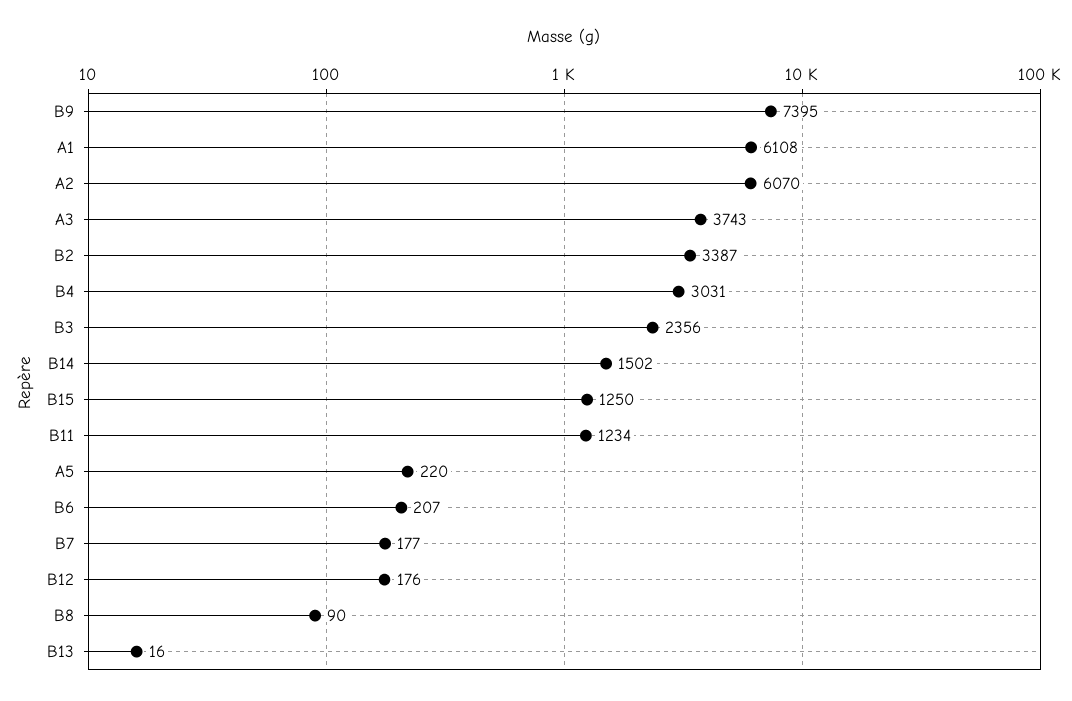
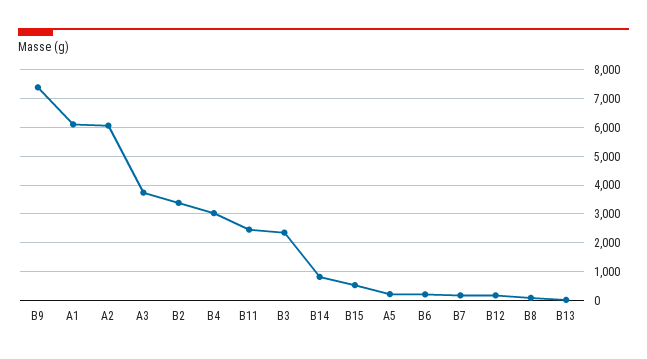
  {
    "B9": 7395,
    "A1": 6108,
    "A2": 6070,
    "A3": 3743,
    "B2": 3387,
    "B4": 3031,
    "B3": 2356,
-   "B14": 1502,
+   "B14": 750,
-   "B15": 1250,
+   "B15": 500,
-   "B11": 1234,
+   "B11": 2500,
    "A5": 220,
    "B6": 207,
    "B7": 177,
    "B12": 176,
    "B8": 90,
    "B13": 16
  }

